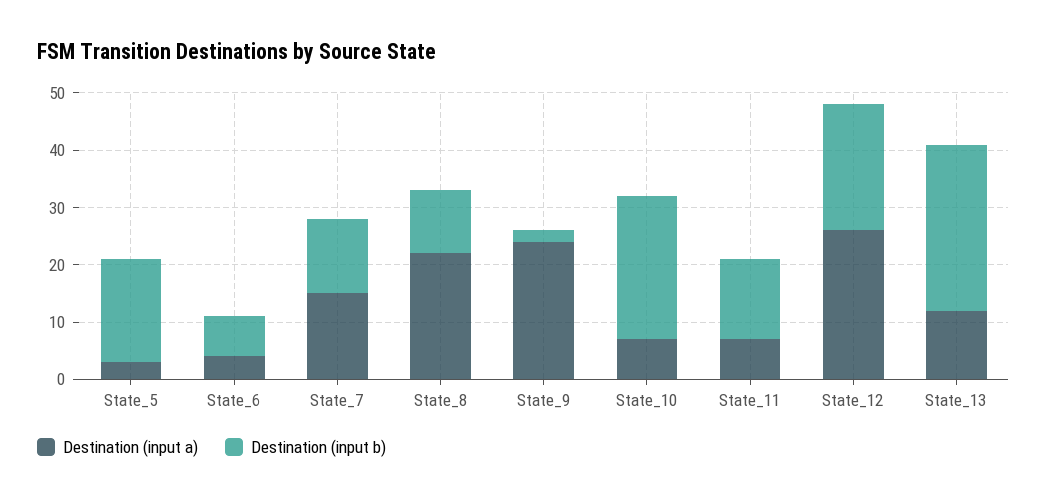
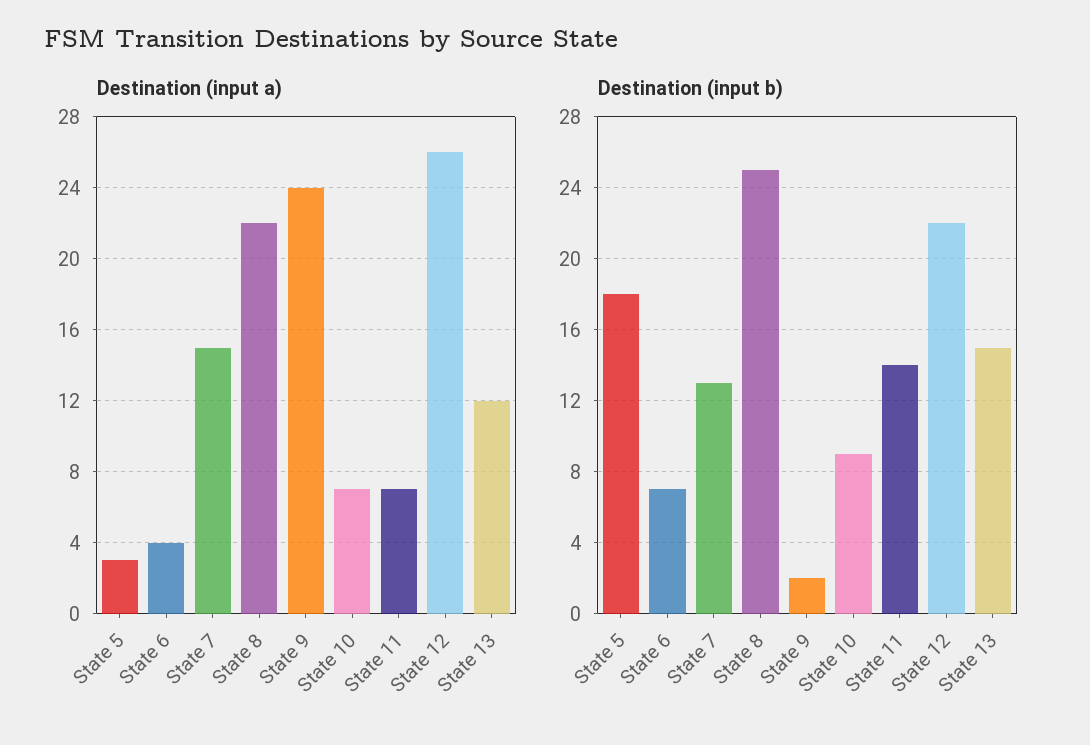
  {
    "Destination (input a)": {
      "State_5": 3,
      "State_6": 4,
      "State_7": 15,
      "State_8": 22,
      "State_9": 24,
      "State_10": 7,
      "State_11": 7,
      "State_12": 26,
      "State_13": 12
    },
    "Destination (input b)": {
      "State_5": 18,
      "State_6": 7,
      "State_7": 13,
-     "State_8": 10,
+     "State_8": 25,
      "State_9": 2,
-     "State_10": 25,
+     "State_10": 9,
      "State_11": 14,
      "State_12": 22,
-     "State_13": 30
+     "State_13": 15
    }
  }

